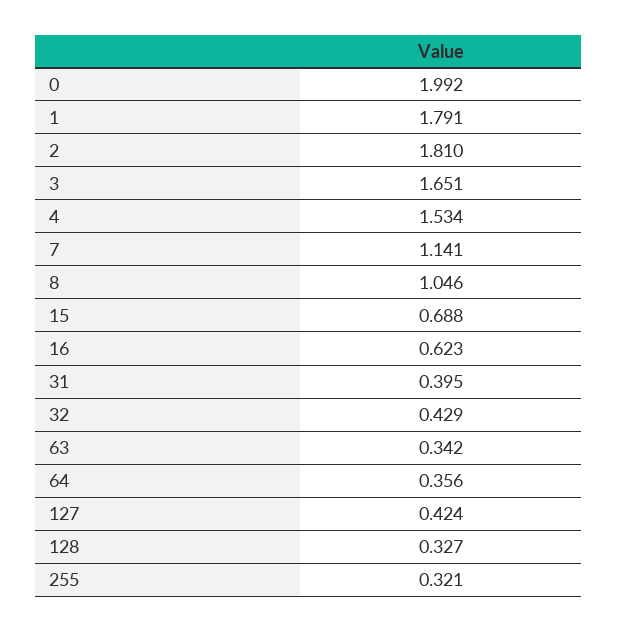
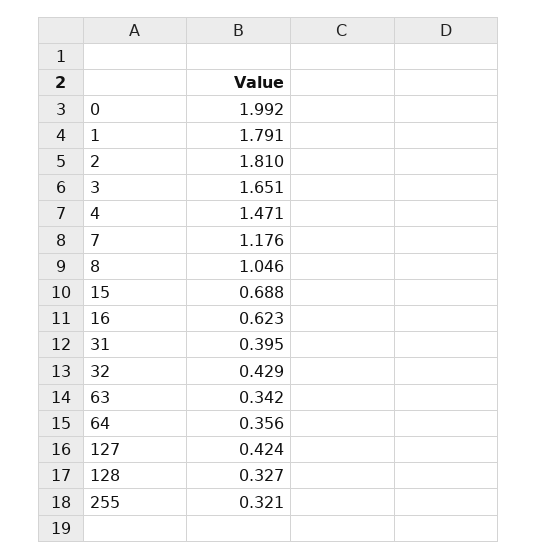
  {
    "0": 1.992,
    "1": 1.791,
    "2": 1.81,
    "3": 1.651,
-   "4": 1.534,
+   "4": 1.471,
-   "7": 1.141,
+   "7": 1.176,
    "8": 1.046,
    "15": 0.688,
    "16": 0.623,
    "31": 0.395,
    "32": 0.429,
    "63": 0.342,
    "64": 0.356,
    "127": 0.424,
    "128": 0.327,
    "255": 0.321
  }

